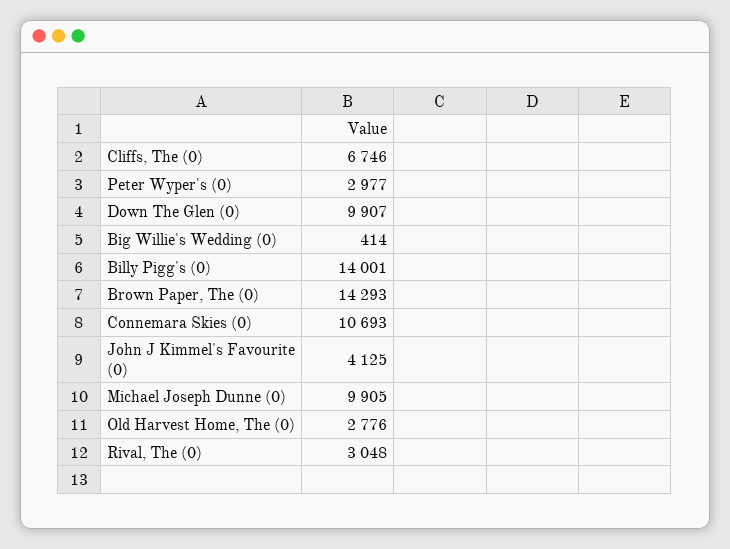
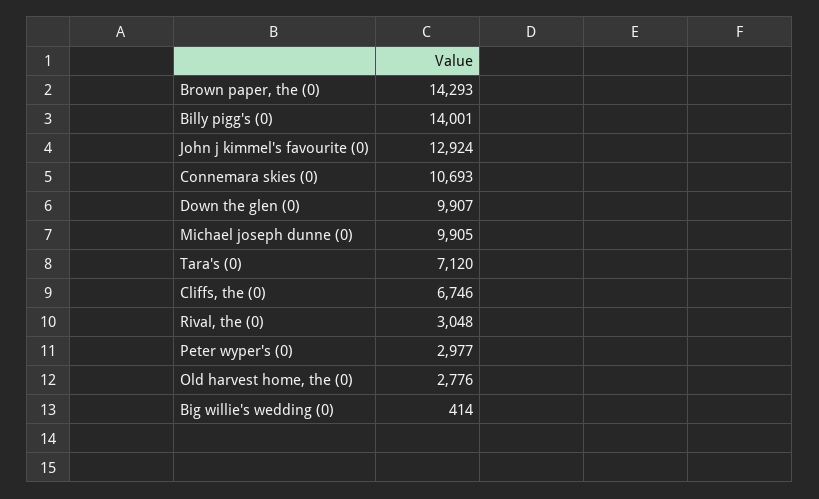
  {
    "Cliffs, The (0)": 6746,
    "Peter Wyper's (0)": 2977,
    "Down The Glen (0)": 9907,
    "Big Willie's Wedding (0)": 414,
    "Billy Pigg's (0)": 14001,
    "Brown Paper, The (0)": 14293,
    "Connemara Skies (0)": 10693,
-   "John J Kimmel's Favourite (0)": 4125,
+   "John J Kimmel's Favourite (0)": 12924,
    "Michael Joseph Dunne (0)": 9905,
    "Old Harvest Home, The (0)": 2776,
-   "Rival, The (0)": 3048
+   "Rival, The (0)": 3048,
+   "Tara's (0)": 7120
  }

